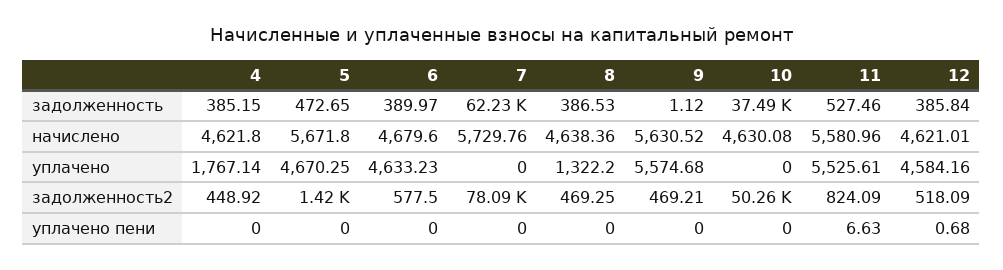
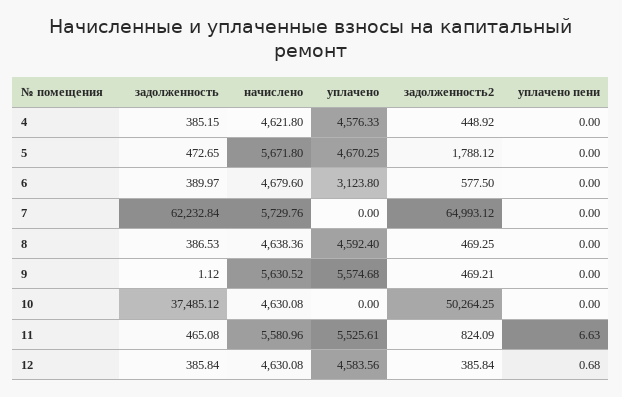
  {
    "4": {
      "задолженность": 385.15,
      "начислено": 4621.8,
-     "уплачено": 1767.14,
+     "уплачено": 4576.33,
      "задолженность2": 448.92,
      "уплачено пени": 0
    },
    "5": {
      "задолженность": 472.65,
      "начислено": 5671.8,
      "уплачено": 4670.25,
-     "задолженность2": 1420,
+     "задолженность2": 1788.12,
      "уплачено пени": 0
    },
    "6": {
      "задолженность": 389.97,
      "начислено": 4679.6,
-     "уплачено": 4633.23,
+     "уплачено": 3123.8,
      "задолженность2": 577.5,
      "уплачено пени": 0
    },
    "7": {
      "задолженность": 62232.84,
      "начислено": 5729.76,
      "уплачено": 0,
-     "задолженность2": 78090,
+     "задолженность2": 64993.12,
      "уплачено пени": 0
    },
    "8": {
      "задолженность": 386.53,
      "начислено": 4638.36,
-     "уплачено": 1322.2,
+     "уплачено": 4592.4,
      "задолженность2": 469.25,
      "уплачено пени": 0
    },
    "9": {
      "задолженность": 1.12,
      "начислено": 5630.52,
      "уплачено": 5574.68,
      "задолженность2": 469.21,
      "уплачено пени": 0
    },
    "10": {
      "задолженность": 37485.12,
      "начислено": 4630.08,
      "уплачено": 0,
      "задолженность2": 50264.25,
      "уплачено пени": 0
    },
    "11": {
-     "задолженность": 527.46,
+     "задолженность": 465.08,
      "начислено": 5580.96,
      "уплачено": 5525.61,
      "задолженность2": 824.09,
      "уплачено пени": 6.63
    },
    "12": {
      "задолженность": 385.84,
-     "начислено": 4621.01,
+     "начислено": 4630.08,
-     "уплачено": 4584.16,
+     "уплачено": 4583.56,
-     "задолженность2": 518.09,
+     "задолженность2": 385.84,
      "уплачено пени": 0.68
    }
  }

